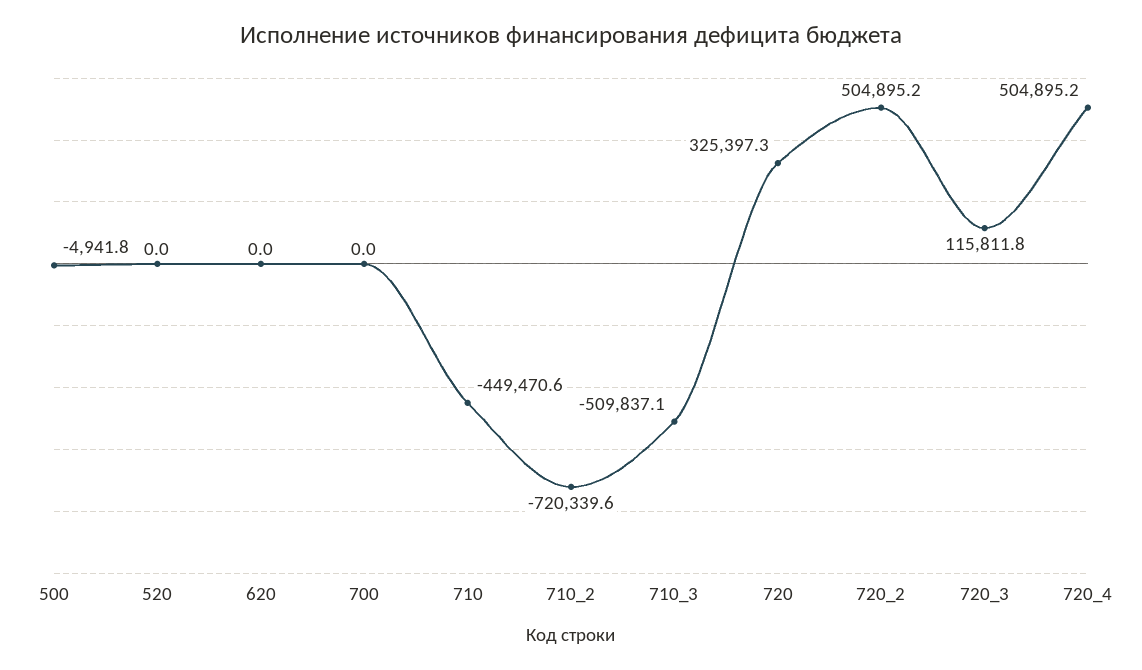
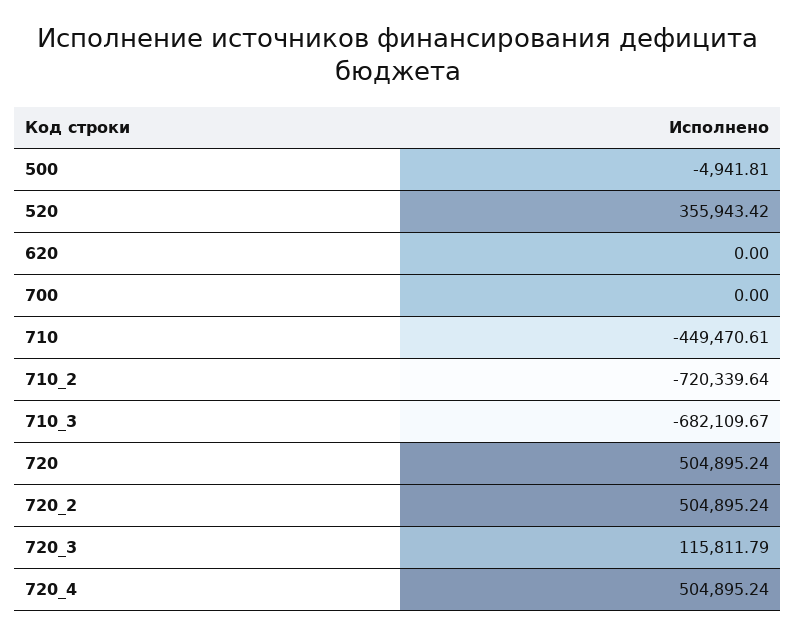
  {
    "500": -4941.81,
-   "520": 0,
+   "520": 355943.42,
    "620": 0,
    "700": 0,
    "710": -449470.61,
    "710_2": -720339.64,
-   "710_3": -509837.1,
+   "710_3": -682109.67,
-   "720": 325397.3,
+   "720": 504895.24,
    "720_2": 504895.24,
    "720_3": 115811.79,
    "720_4": 504895.24
  }

